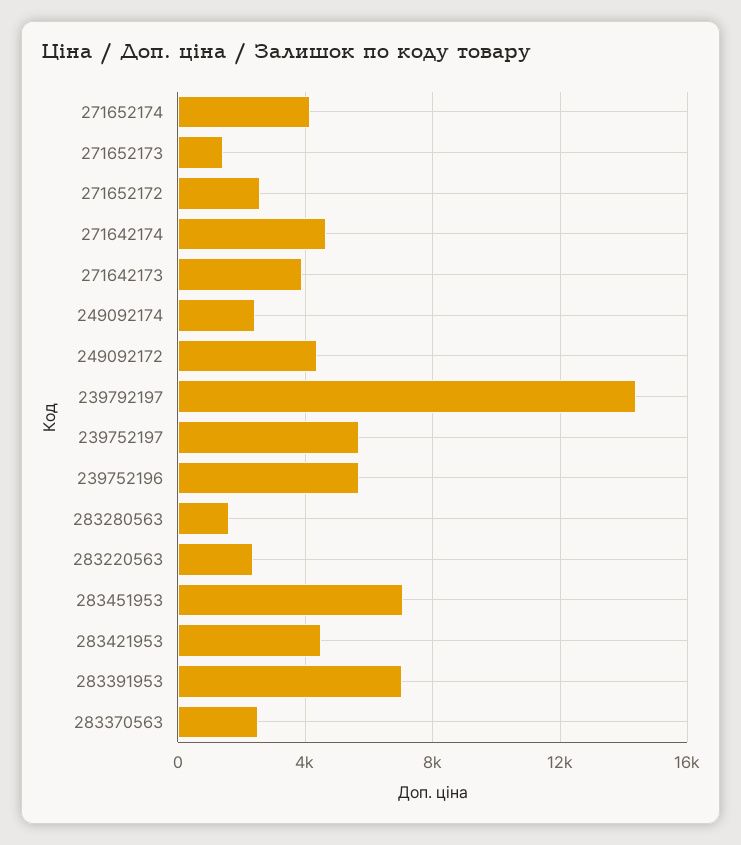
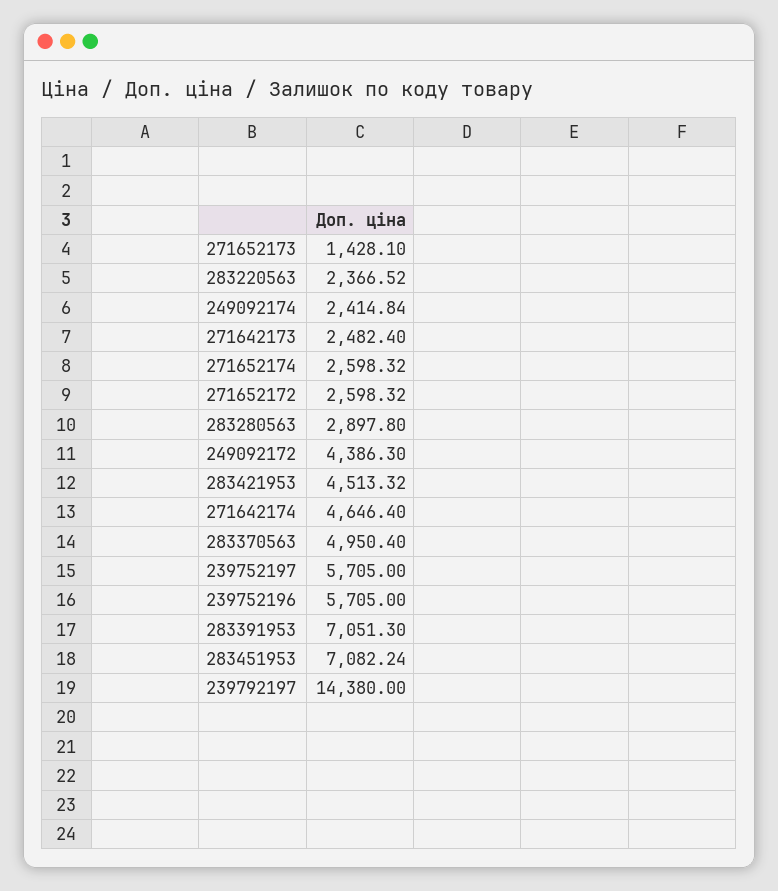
  {
-   "271652174": 4000,
+   "271652174": 2598.32,
    "271652173": 1428.1,
    "271652172": 2598.32,
    "271642174": 4646.4,
-   "271642173": 4000,
+   "271642173": 2482.4,
    "249092174": 2414.84,
    "249092172": 4386.3,
    "239792197": 14380,
    "239752197": 5705,
    "239752196": 5705,
-   "283280563": 1500,
+   "283280563": 2897.8,
    "283220563": 2366.52,
    "283451953": 7082.24,
    "283421953": 4513.32,
    "283391953": 7051.3,
-   "283370563": 2500
+   "283370563": 4950.4
  }

